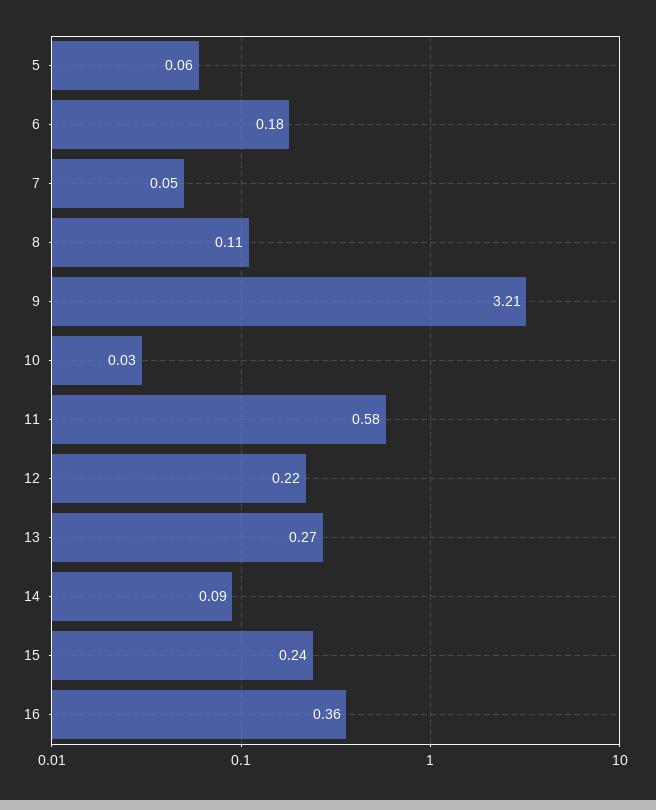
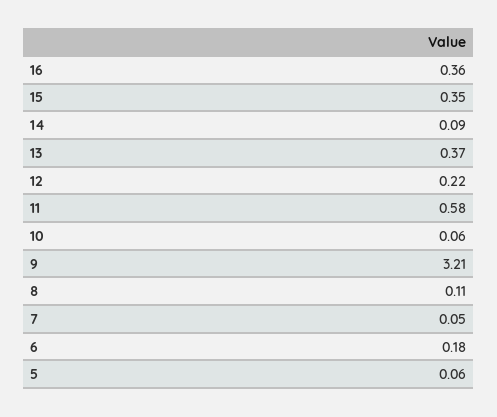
  {
    "5": 0.06,
    "6": 0.18,
    "7": 0.05,
    "8": 0.11,
    "9": 3.21,
-   "10": 0.03,
+   "10": 0.06,
    "11": 0.58,
    "12": 0.22,
-   "13": 0.27,
+   "13": 0.37,
    "14": 0.09,
-   "15": 0.24,
+   "15": 0.35,
    "16": 0.36
  }

